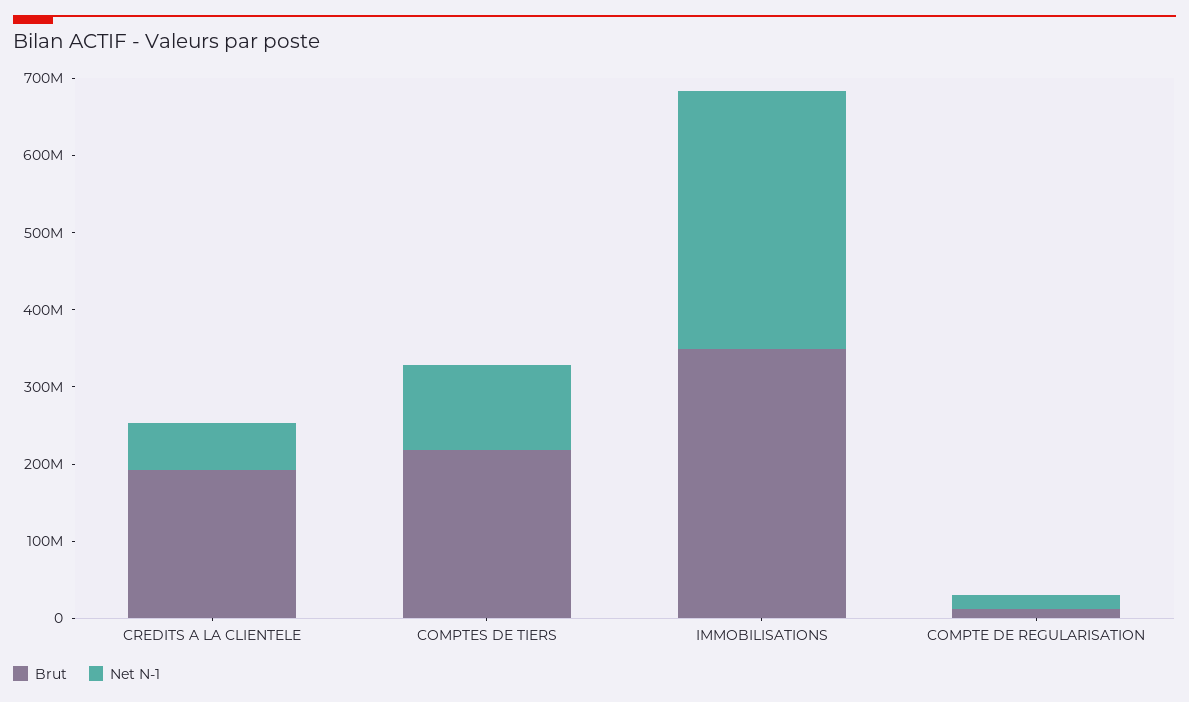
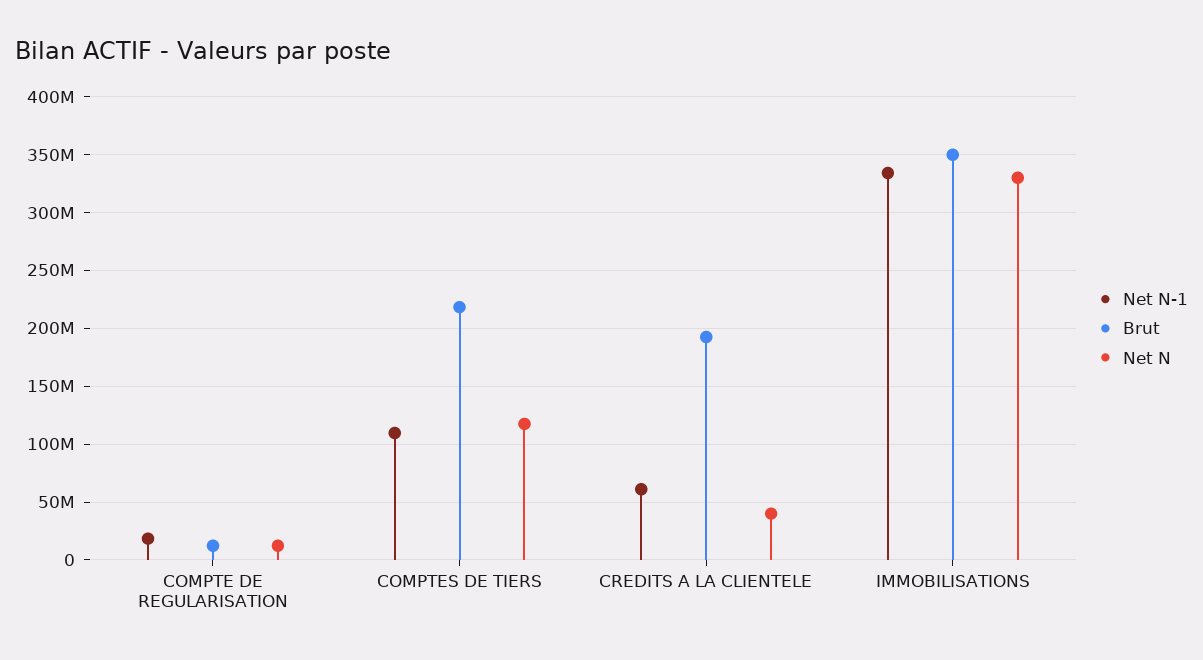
  {
    "Brut": {
      "CREDITS A LA CLIENTELE": 190000000,
      "COMPTES DE TIERS": 220000000,
      "IMMOBILISATIONS": 350000000,
      "COMPTE DE REGULARISATION": 10000000
    },
    "Net N-1": {
      "CREDITS A LA CLIENTELE": 60000000,
      "COMPTES DE TIERS": 110000000,
      "IMMOBILISATIONS": 330000000,
      "COMPTE DE REGULARISATION": 20000000
-   }
+   },
+   "Net N": {
+     "COMPTE DE REGULARISATION": 10000000,
+     "COMPTES DE TIERS": 120000000,
+     "CREDITS A LA CLIENTELE": 40000000,
+     "IMMOBILISATIONS": 330000000
+   }
  }

